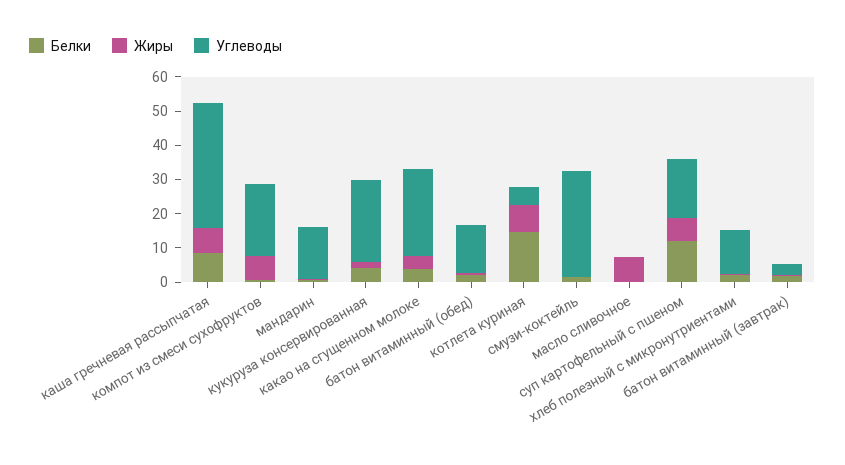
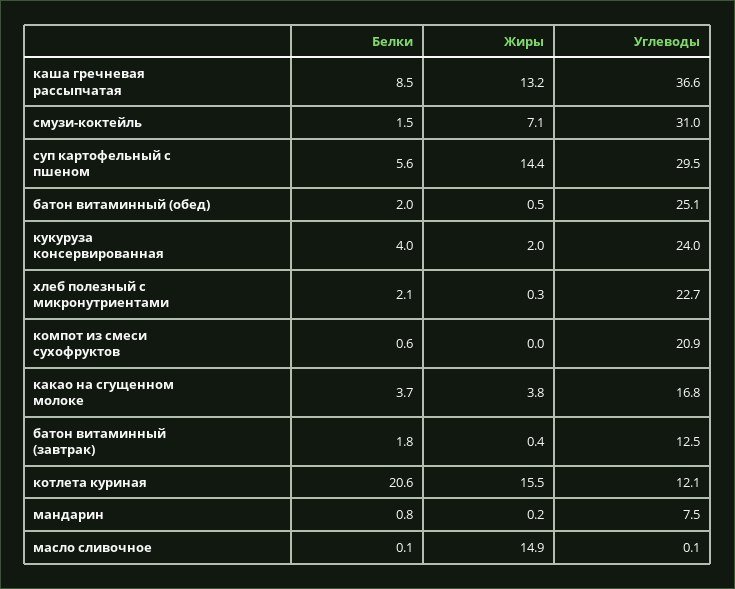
  {
    "Белки": {
      "каша гречневая рассыпчатая": 8.5,
      "компот из смеси сухофруктов": 0.6,
      "мандарин": 0.8,
      "кукуруза консервированная": 4,
      "какао на сгущенном молоке": 3.7,
      "батон витаминный (обед)": 2,
-     "котлета куриная": 15,
+     "котлета куриная": 20.6,
      "смузи-коктейль": 1.5,
      "масло сливочное": 0.1,
-     "суп картофельный с пшеном": 12.5,
+     "суп картофельный с пшеном": 5.6,
      "хлеб полезный с микронутриентами": 2.1,
      "батон витаминный (завтрак)": 1.8
    },
    "Жиры": {
-     "каша гречневая рассыпчатая": 7.5,
+     "каша гречневая рассыпчатая": 13.2,
-     "компот из смеси сухофруктов": 7.5,
+     "компот из смеси сухофруктов": 0,
      "мандарин": 0.2,
      "кукуруза консервированная": 2,
      "какао на сгущенном молоке": 3.8,
      "батон витаминный (обед)": 0.5,
-     "котлета куриная": 7.5,
+     "котлета куриная": 15.5,
-     "смузи-коктейль": 0,
+     "смузи-коктейль": 7.1,
-     "масло сливочное": 7.5,
+     "масло сливочное": 14.9,
-     "суп картофельный с пшеном": 7.5,
+     "суп картофельный с пшеном": 14.4,
      "хлеб полезный с микронутриентами": 0.3,
      "батон витаминный (завтрак)": 0.4
    },
    "Углеводы": {
      "каша гречневая рассыпчатая": 36.6,
      "компот из смеси сухофруктов": 20.9,
-     "мандарин": 15,
+     "мандарин": 7.5,
      "кукуруза консервированная": 24,
-     "какао на сгущенном молоке": 25,
+     "какао на сгущенном молоке": 16.8,
-     "батон витаминный (обед)": 15,
+     "батон витаминный (обед)": 25.1,
-     "котлета куриная": 5,
+     "котлета куриная": 12.1,
      "смузи-коктейль": 31,
      "масло сливочное": 0.1,
-     "суп картофельный с пшеном": 17.5,
+     "суп картофельный с пшеном": 29.5,
-     "хлеб полезный с микронутриентами": 12.5,
+     "хлеб полезный с микронутриентами": 22.7,
-     "батон витаминный (завтрак)": 2.5
+     "батон витаминный (завтрак)": 12.5
    }
  }

